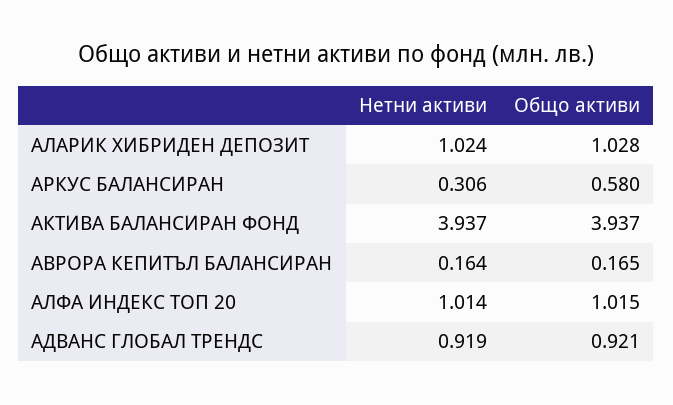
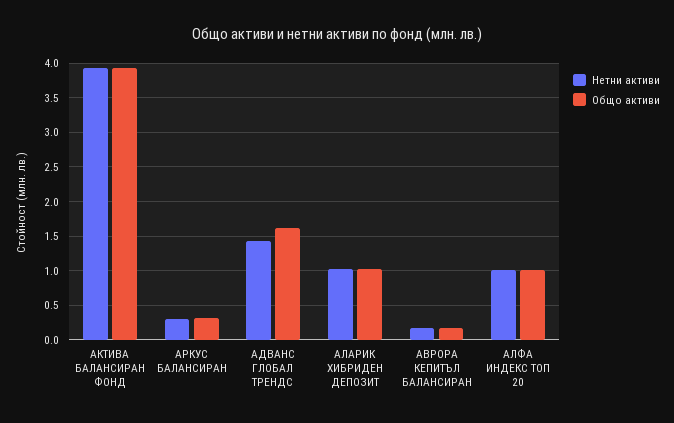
  {
    "Нетни активи": {
      "АЛАРИК ХИБРИДЕН ДЕПОЗИТ": 1.024,
      "АРКУС БАЛАНСИРАН": 0.306,
      "АКТИВА БАЛАНСИРАН ФОНД": 3.937,
      "АВРОРА КЕПИТЪЛ БАЛАНСИРАН": 0.164,
      "АЛФА ИНДЕКС ТОП 20": 1.014,
-     "АДВАНС ГЛОБАЛ ТРЕНДС": 0.919
+     "АДВАНС ГЛОБАЛ ТРЕНДС": 1.4
    },
    "Общо активи": {
      "АЛАРИК ХИБРИДЕН ДЕПОЗИТ": 1.028,
-     "АРКУС БАЛАНСИРАН": 0.58,
+     "АРКУС БАЛАНСИРАН": 0.3,
      "АКТИВА БАЛАНСИРАН ФОНД": 3.937,
      "АВРОРА КЕПИТЪЛ БАЛАНСИРАН": 0.165,
      "АЛФА ИНДЕКС ТОП 20": 1.015,
-     "АДВАНС ГЛОБАЛ ТРЕНДС": 0.921
+     "АДВАНС ГЛОБАЛ ТРЕНДС": 1.6
    }
  }

